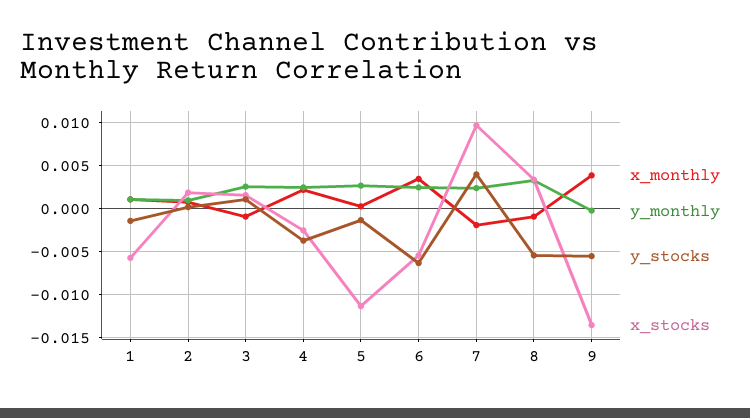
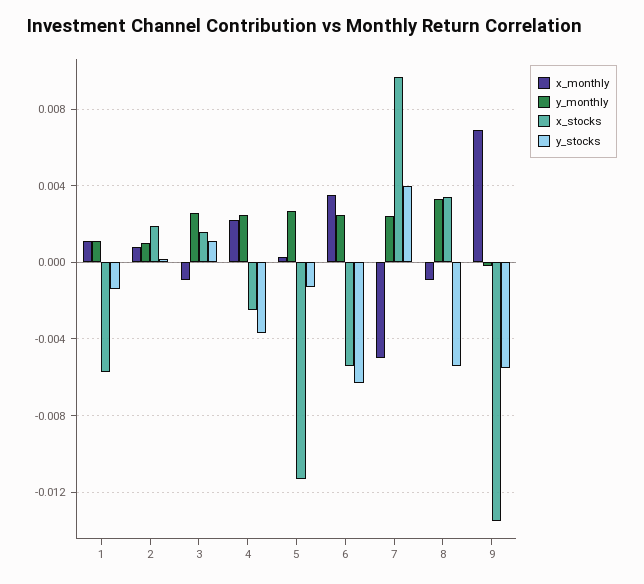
  {
    "x_monthly": {
      "1": 0.001,
      "2": 0.001,
      "3": -0.001,
      "4": 0.002,
      "5": 0.0005,
      "6": 0.0035,
-     "7": -0.002,
+     "7": -0.005,
      "8": -0.001,
-     "9": 0.004
+     "9": 0.007
    },
    "y_monthly": {
      "1": 0.001,
      "2": 0.001,
      "3": 0.0025,
      "4": 0.0025,
      "5": 0.0025,
      "6": 0.0025,
      "7": 0.0025,
      "8": 0.0035,
      "9": 0
    },
    "y_stocks": {
      "1": -0.0015,
      "2": 0,
      "3": 0.001,
      "4": -0.0035,
      "5": -0.0015,
      "6": -0.0065,
      "7": 0.004,
      "8": -0.0055,
      "9": -0.0055
    },
    "x_stocks": {
      "1": -0.0055,
      "2": 0.002,
      "3": 0.0015,
      "4": -0.0025,
      "5": -0.0115,
      "6": -0.0055,
      "7": 0.0095,
      "8": 0.0035,
      "9": -0.0135
    }
  }

